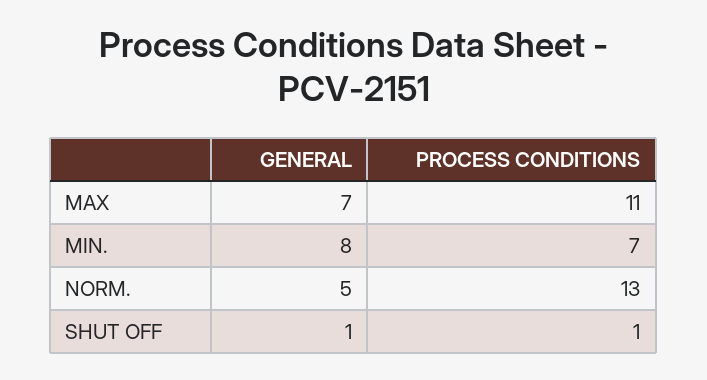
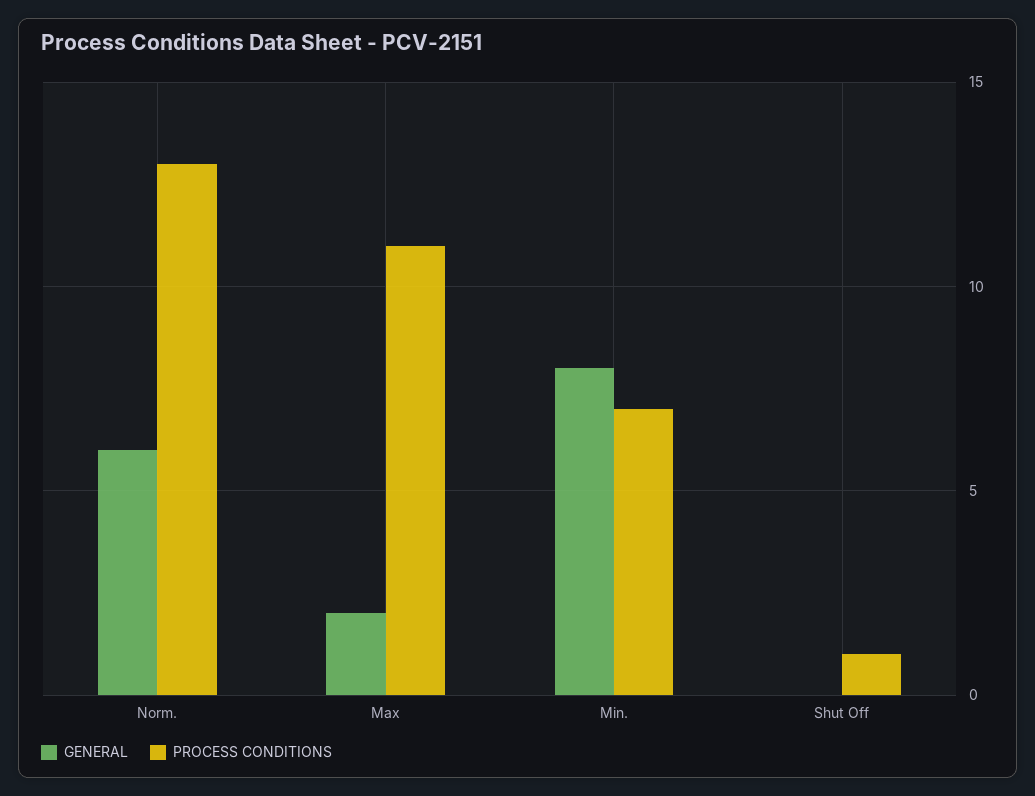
  {
    "GENERAL": {
-     "MAX": 7,
+     "MAX": 2,
      "MIN.": 8,
-     "NORM.": 5,
+     "NORM.": 6,
-     "SHUT OFF": 1
+     "SHUT OFF": 0
    },
    "PROCESS CONDITIONS": {
      "MAX": 11,
      "MIN.": 7,
      "NORM.": 13,
      "SHUT OFF": 1
    }
  }

